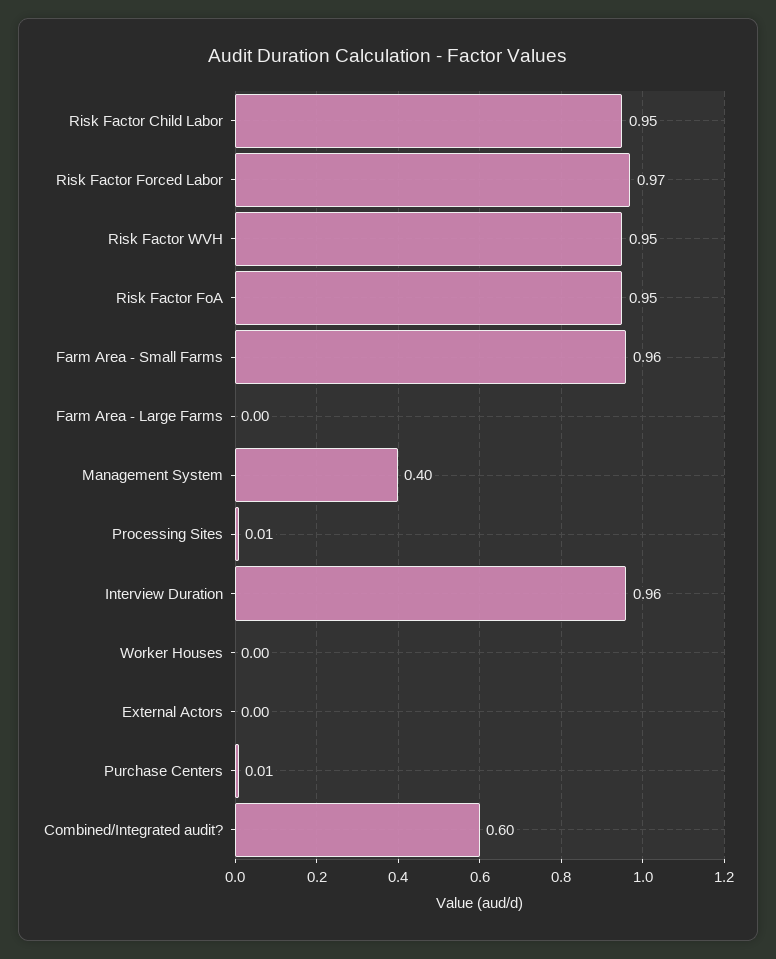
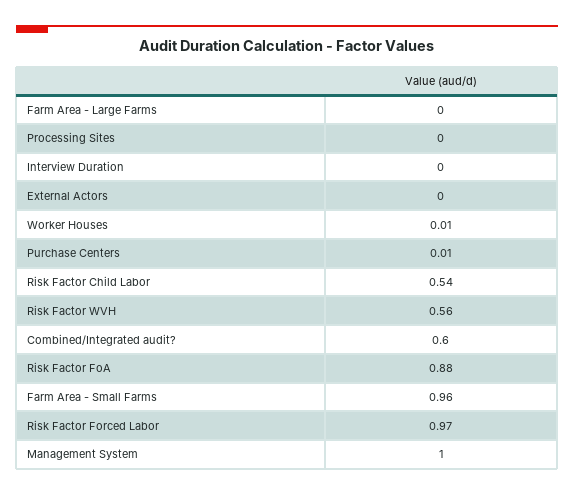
  {
-   "Risk Factor Child Labor": 0.95,
+   "Risk Factor Child Labor": 0.54,
    "Risk Factor Forced Labor": 0.97,
-   "Risk Factor WVH": 0.95,
+   "Risk Factor WVH": 0.56,
-   "Risk Factor FoA": 0.95,
+   "Risk Factor FoA": 0.88,
    "Farm Area - Small Farms": 0.96,
    "Farm Area - Large Farms": 0,
-   "Management System": 0.4,
+   "Management System": 1,
-   "Processing Sites": 0.01,
+   "Processing Sites": 0,
-   "Interview Duration": 0.96,
+   "Interview Duration": 0,
-   "Worker Houses": 0,
+   "Worker Houses": 0.01,
    "External Actors": 0,
    "Purchase Centers": 0.01,
    "Combined/Integrated audit?": 0.6
  }

